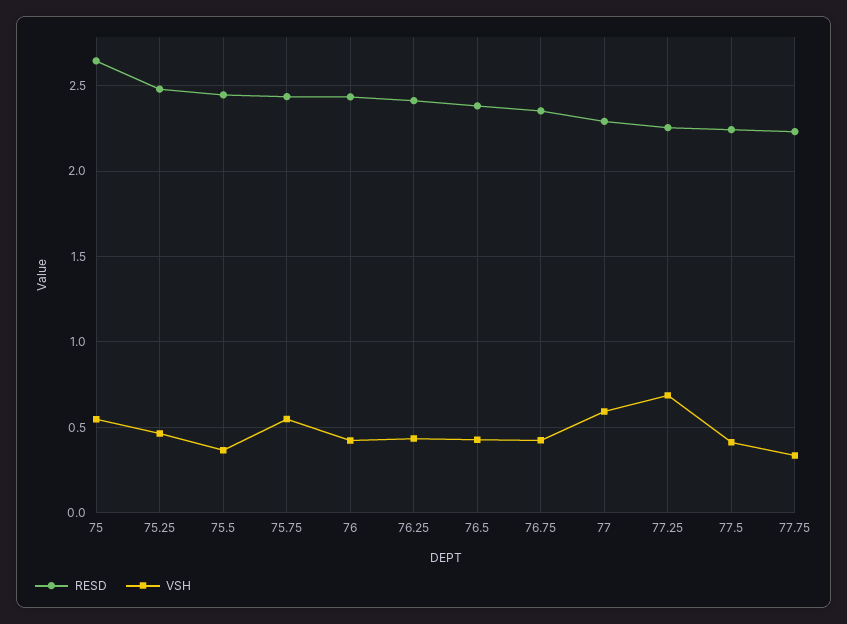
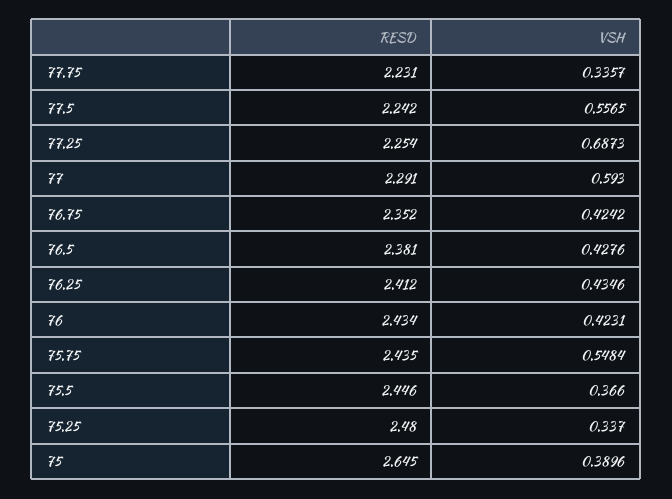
  {
    "RESD": {
      "75": 2.645,
      "75.25": 2.48,
      "75.5": 2.446,
      "75.75": 2.435,
      "76": 2.434,
      "76.25": 2.412,
      "76.5": 2.381,
      "76.75": 2.352,
      "77": 2.291,
      "77.25": 2.254,
      "77.5": 2.242,
      "77.75": 2.231
    },
    "VSH": {
-     "75": 0.55,
+     "75": 0.3896,
-     "75.25": 0.45,
+     "75.25": 0.337,
      "75.5": 0.366,
      "75.75": 0.5484,
      "76": 0.4231,
      "76.25": 0.4346,
      "76.5": 0.4276,
      "76.75": 0.4242,
      "77": 0.593,
      "77.25": 0.6873,
-     "77.5": 0.4,
+     "77.5": 0.5565,
      "77.75": 0.3357
    }
  }

